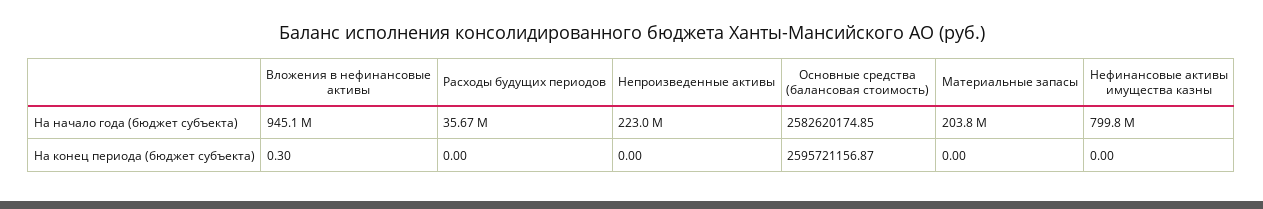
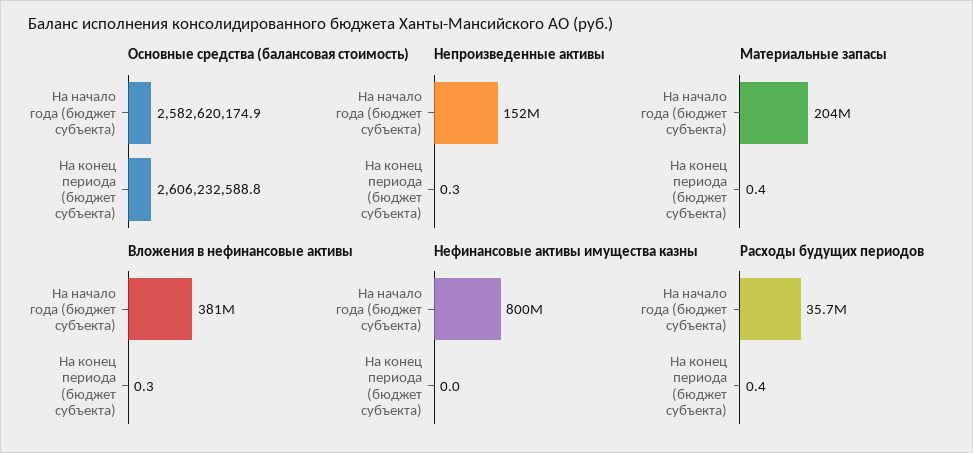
  {
    "Вложения в нефинансовые активы": {
-     "На начало года (бюджет субъекта)": 945100000,
+     "На начало года (бюджет субъекта)": 381000000,
      "На конец периода (бюджет субъекта)": 0.3
    },
    "Расходы будущих периодов": {
      "На начало года (бюджет субъекта)": 35670000,
-     "На конец периода (бюджет субъекта)": 0
+     "На конец периода (бюджет субъекта)": 0.4
    },
    "Непроизведенные активы": {
-     "На начало года (бюджет субъекта)": 223000000,
+     "На начало года (бюджет субъекта)": 152000000,
-     "На конец периода (бюджет субъекта)": 0
+     "На конец периода (бюджет субъекта)": 0.3
    },
    "Основные средства (балансовая стоимость)": {
      "На начало года (бюджет субъекта)": 2582620174.85,
-     "На конец периода (бюджет субъекта)": 2595721156.87
+     "На конец периода (бюджет субъекта)": 2606232588.8
    },
    "Материальные запасы": {
      "На начало года (бюджет субъекта)": 203800000,
-     "На конец периода (бюджет субъекта)": 0
+     "На конец периода (бюджет субъекта)": 0.4
    },
    "Нефинансовые активы имущества казны": {
      "На начало года (бюджет субъекта)": 799800000,
      "На конец периода (бюджет субъекта)": 0
    }
  }

